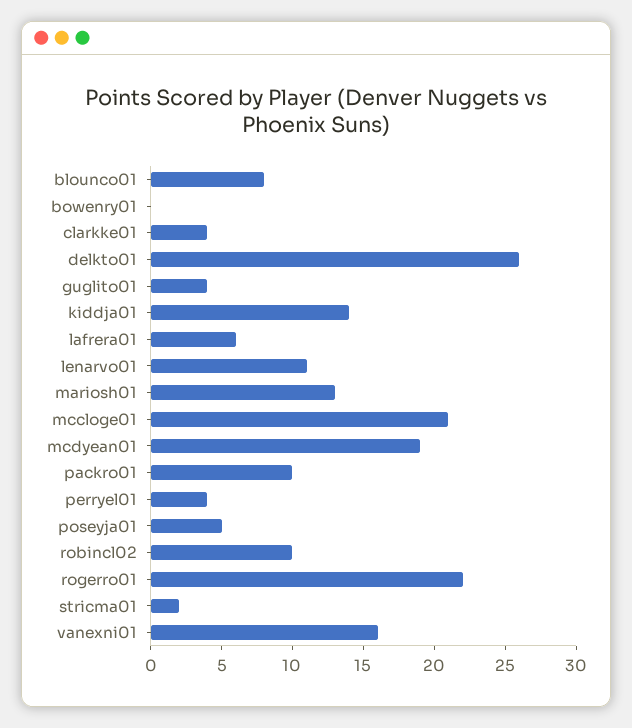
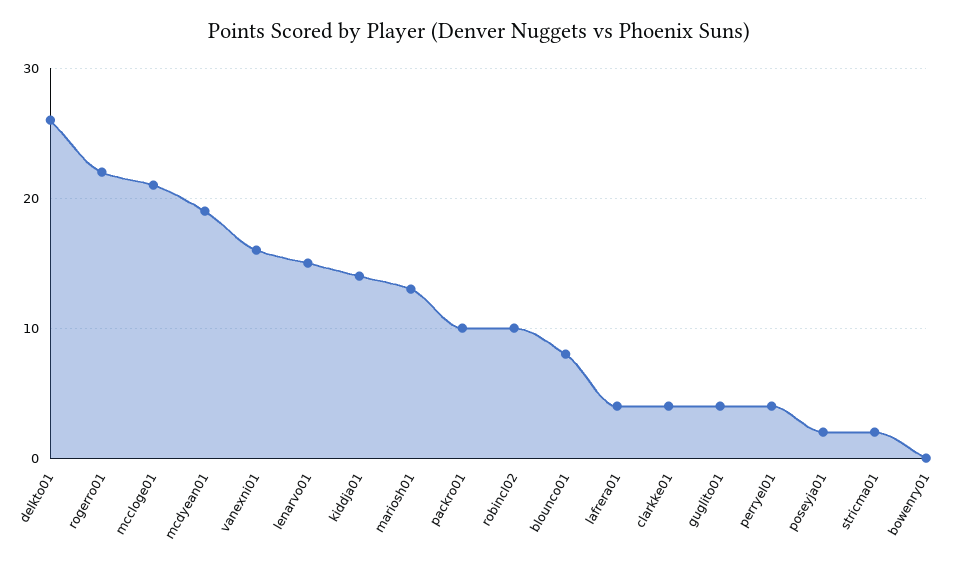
  {
    "blounco01": 8,
    "bowenry01": 0,
    "clarkke01": 4,
    "delkto01": 26,
    "guglito01": 4,
    "kiddja01": 14,
-   "lafrera01": 6,
+   "lafrera01": 4,
-   "lenarvo01": 11,
+   "lenarvo01": 15,
    "mariosh01": 13,
    "mccloge01": 21,
    "mcdyean01": 19,
    "packro01": 10,
    "perryel01": 4,
-   "poseyja01": 5,
+   "poseyja01": 2,
    "robincl02": 10,
    "rogerro01": 22,
    "stricma01": 2,
    "vanexni01": 16
  }

